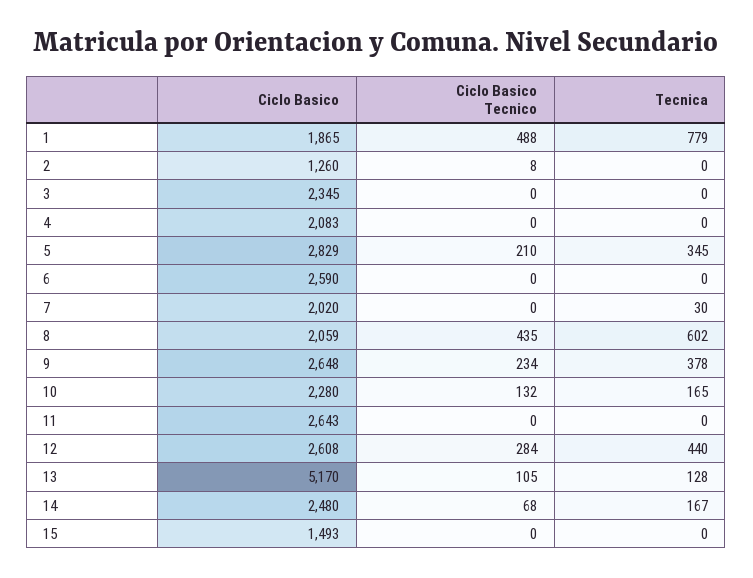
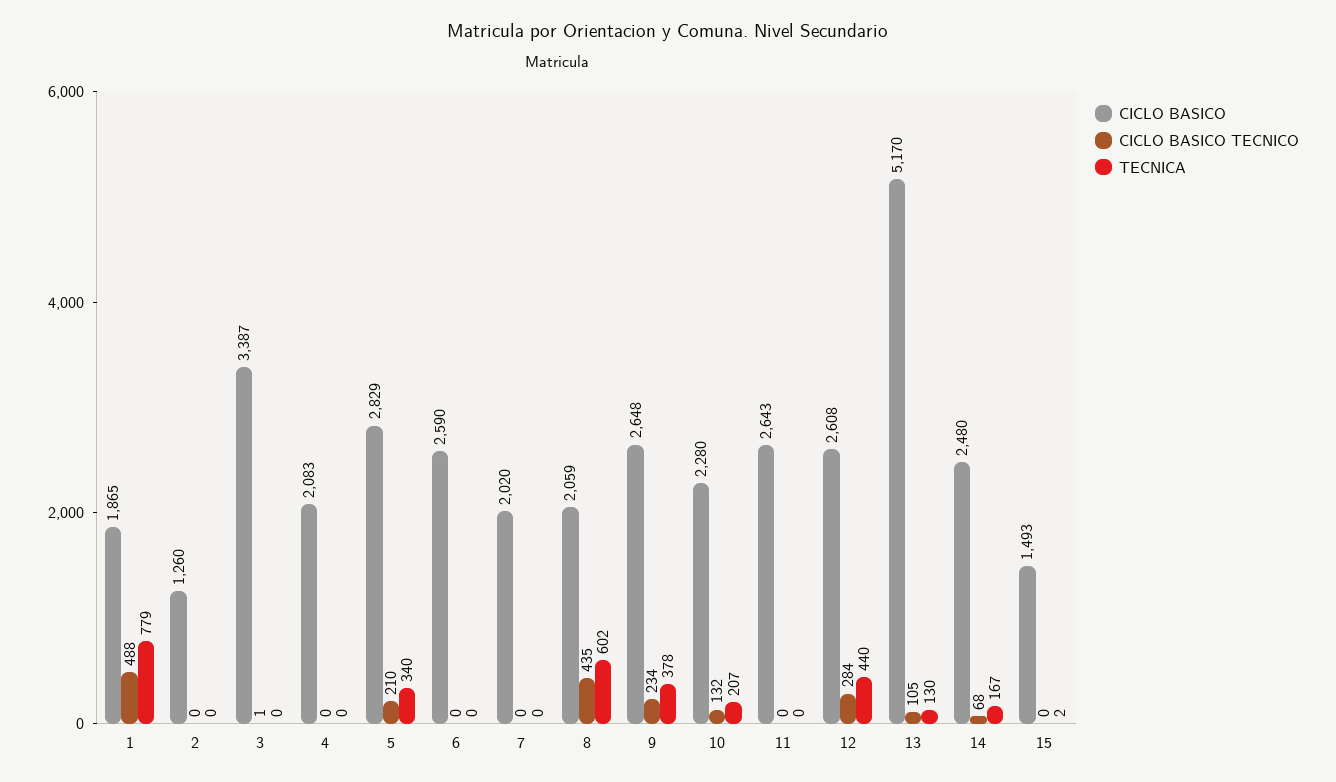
  {
    "Ciclo Basico": {
      "1": 1865,
      "2": 1260,
-     "3": 2345,
+     "3": 3387,
      "4": 2083,
      "5": 2829,
      "6": 2590,
      "7": 2020,
      "8": 2059,
      "9": 2648,
      "10": 2280,
      "11": 2643,
      "12": 2608,
      "13": 5170,
      "14": 2480,
      "15": 1493
    },
    "Ciclo Basico Tecnico": {
      "1": 488,
-     "2": 8,
+     "2": 0,
-     "3": 0,
+     "3": 1,
      "4": 0,
      "5": 210,
      "6": 0,
      "7": 0,
      "8": 435,
      "9": 234,
      "10": 132,
      "11": 0,
      "12": 284,
      "13": 105,
      "14": 68,
      "15": 0
    },
    "Tecnica": {
      "1": 779,
      "2": 0,
      "3": 0,
      "4": 0,
-     "5": 345,
+     "5": 340,
      "6": 0,
-     "7": 30,
+     "7": 0,
      "8": 602,
      "9": 378,
-     "10": 165,
+     "10": 207,
      "11": 0,
      "12": 440,
-     "13": 128,
+     "13": 130,
      "14": 167,
-     "15": 0
+     "15": 2
    }
  }

